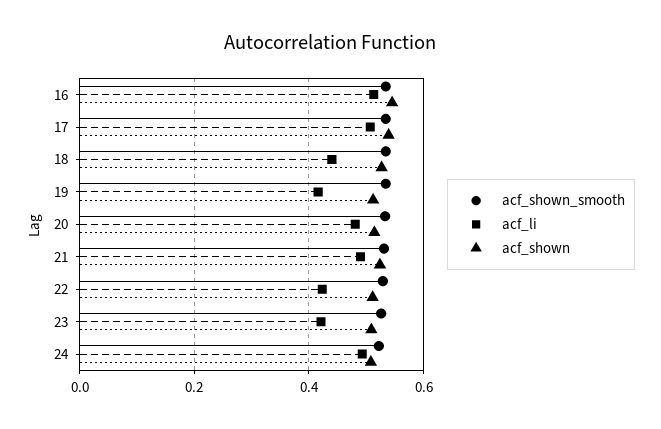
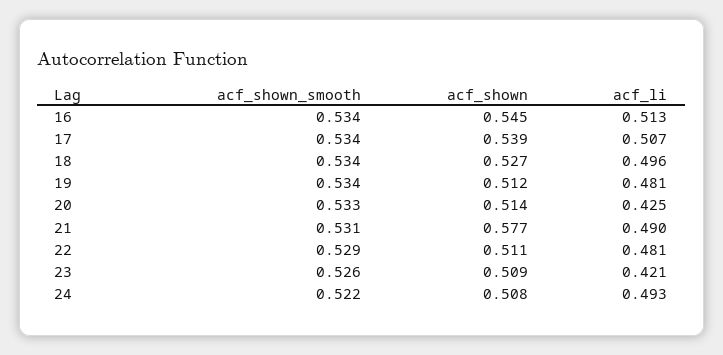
  {
    "acf_shown_smooth": {
      "16": 0.534,
      "17": 0.534,
      "18": 0.534,
      "19": 0.534,
      "20": 0.533,
      "21": 0.531,
      "22": 0.529,
      "23": 0.526,
      "24": 0.522
    },
    "acf_li": {
      "16": 0.513,
      "17": 0.507,
-     "18": 0.44,
+     "18": 0.496,
-     "19": 0.42,
+     "19": 0.481,
-     "20": 0.48,
+     "20": 0.425,
      "21": 0.49,
-     "22": 0.42,
+     "22": 0.481,
      "23": 0.421,
      "24": 0.493
    },
    "acf_shown": {
      "16": 0.545,
      "17": 0.539,
      "18": 0.527,
      "19": 0.512,
      "20": 0.514,
-     "21": 0.52,
+     "21": 0.577,
      "22": 0.511,
      "23": 0.509,
      "24": 0.508
    }
  }

